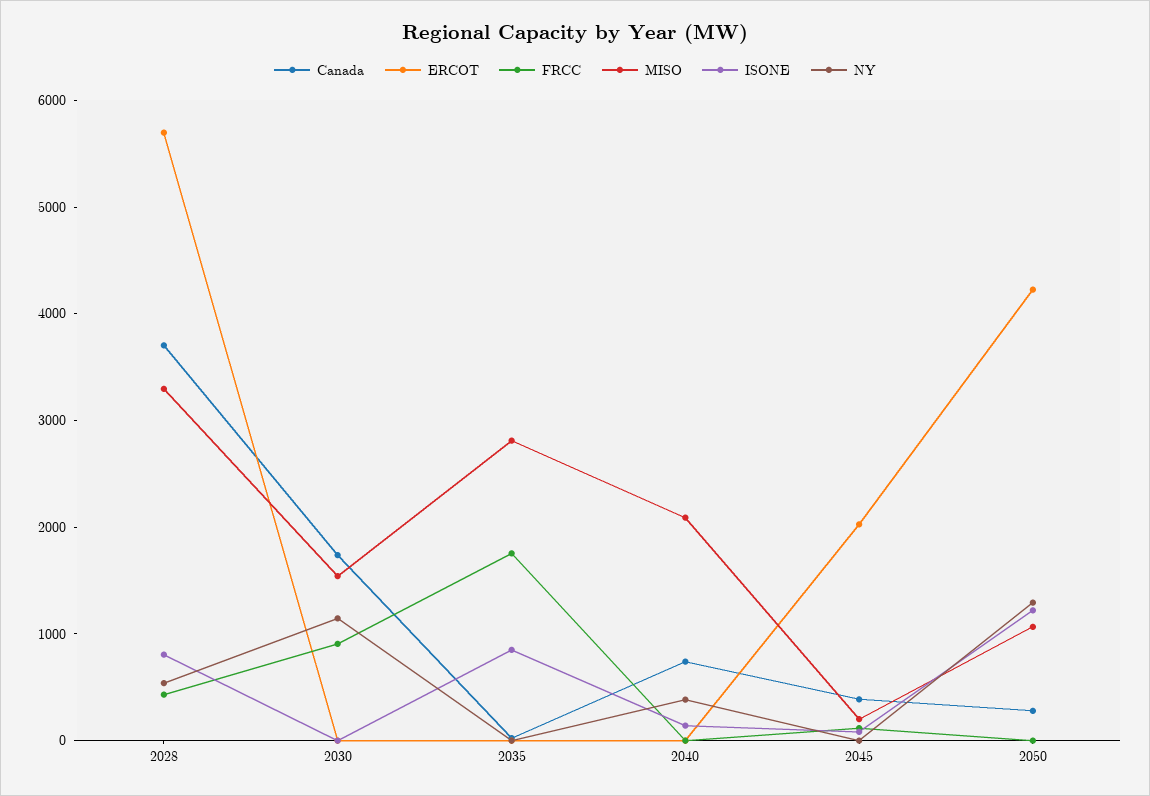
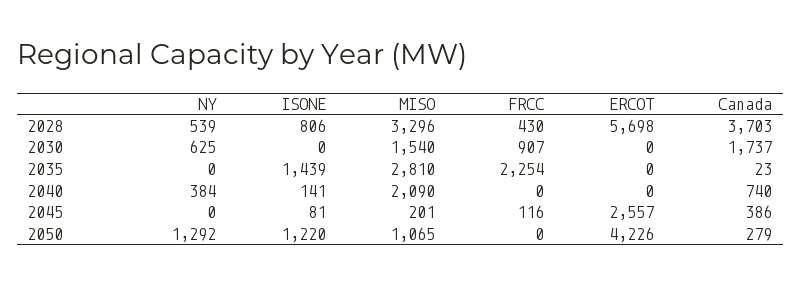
  {
    "Canada": {
      "2028": 3703,
      "2030": 1737,
      "2035": 23,
      "2040": 740,
      "2045": 386,
      "2050": 279
    },
    "ERCOT": {
      "2028": 5698,
      "2030": 0,
      "2035": 0,
      "2040": 0,
-     "2045": 2000,
+     "2045": 2557,
      "2050": 4226
    },
    "FRCC": {
      "2028": 430,
      "2030": 907,
-     "2035": 1800,
+     "2035": 2254,
      "2040": 0,
      "2045": 116,
      "2050": 0
    },
    "MISO": {
      "2028": 3296,
      "2030": 1540,
      "2035": 2810,
      "2040": 2090,
      "2045": 201,
      "2050": 1065
    },
    "ISONE": {
      "2028": 806,
      "2030": 0,
-     "2035": 800,
+     "2035": 1439,
      "2040": 141,
      "2045": 81,
      "2050": 1220
    },
    "NY": {
      "2028": 539,
-     "2030": 1200,
+     "2030": 625,
      "2035": 0,
      "2040": 384,
      "2045": 0,
      "2050": 1292
    }
  }

